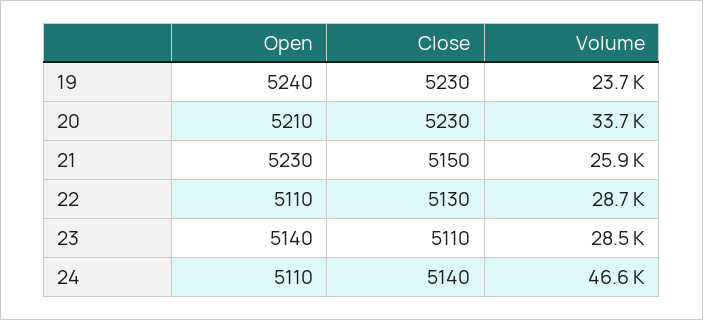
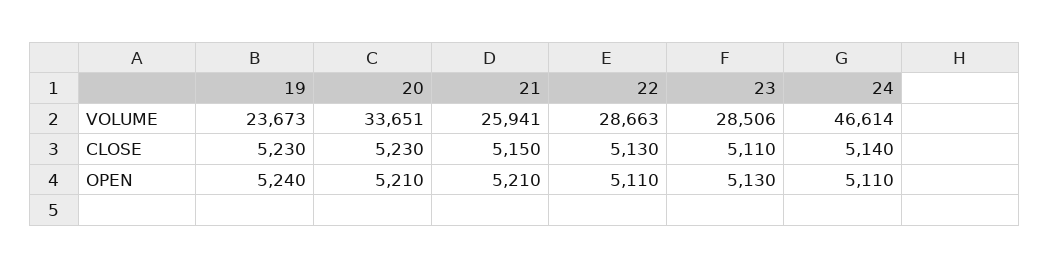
  {
    "Open": {
      "19": 5240,
      "20": 5210,
-     "21": 5230,
+     "21": 5210,
      "22": 5110,
-     "23": 5140,
+     "23": 5130,
      "24": 5110
    },
    "Close": {
      "19": 5230,
      "20": 5230,
      "21": 5150,
      "22": 5130,
      "23": 5110,
      "24": 5140
    },
    "Volume": {
      "19": 23673,
      "20": 33651,
      "21": 25941,
      "22": 28663,
      "23": 28506,
      "24": 46614
    }
  }

